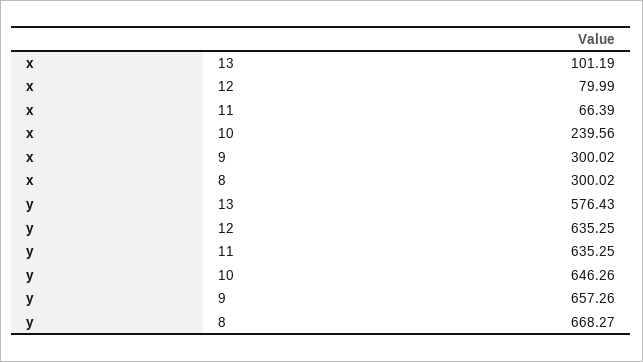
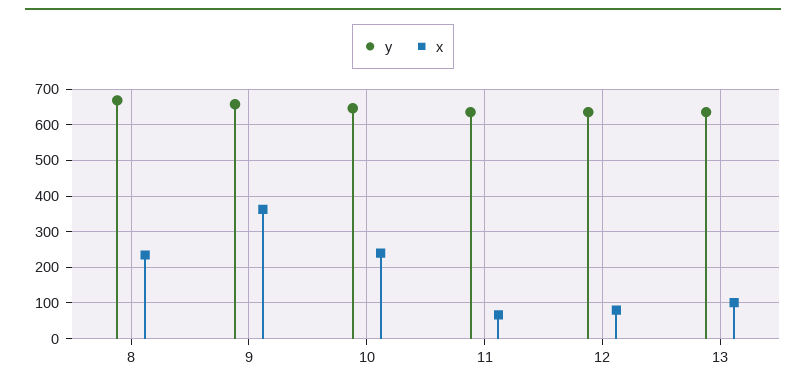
  {
    "x": {
      "13": 101.19,
      "12": 79.99,
      "11": 66.39,
      "10": 239.56,
-     "9": 300.02,
+     "9": 360,
-     "8": 300.02
+     "8": 240
    },
    "y": {
-     "13": 576.43,
+     "13": 640,
      "12": 635.25,
      "11": 635.25,
      "10": 646.26,
      "9": 657.26,
      "8": 668.27
    }
  }

